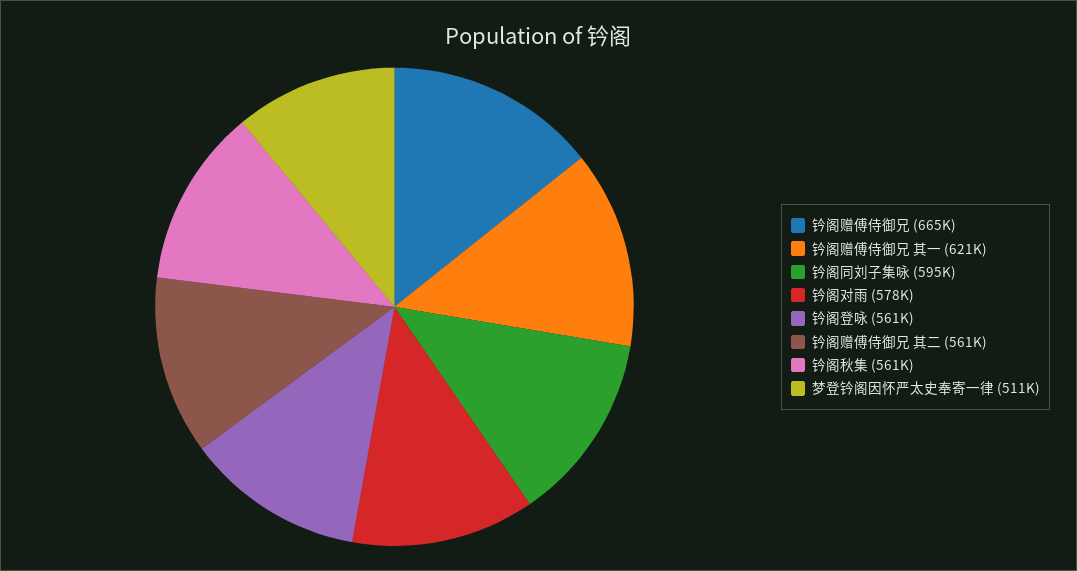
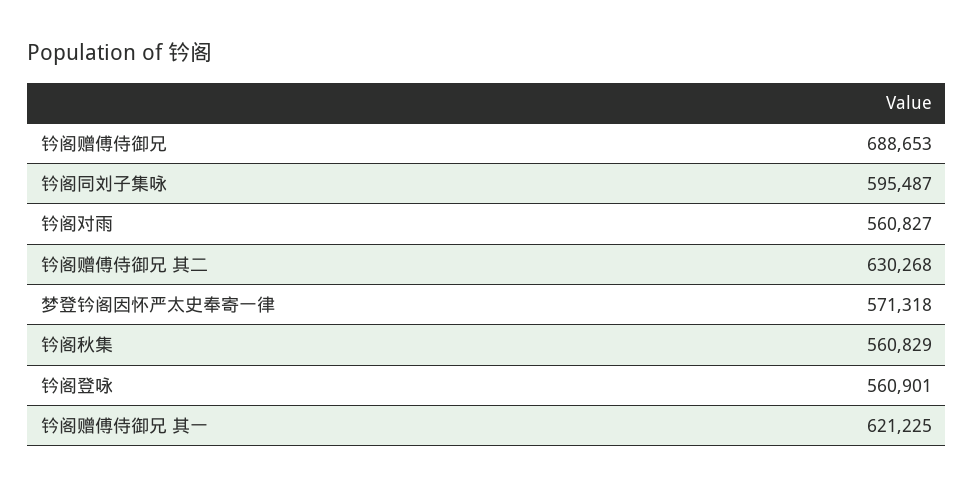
  {
-   "钤阁赠傅侍御兄": 665000,
+   "钤阁赠傅侍御兄": 688653,
    "钤阁赠傅侍御兄 其一": 621225,
    "钤阁同刘子集咏": 595487,
-   "钤阁对雨": 578000,
+   "钤阁对雨": 560827,
    "钤阁登咏": 560901,
-   "钤阁赠傅侍御兄 其二": 561000,
+   "钤阁赠傅侍御兄 其二": 630268,
    "钤阁秋集": 560829,
-   "梦登钤阁因怀严太史奉寄一律": 511000
+   "梦登钤阁因怀严太史奉寄一律": 571318
  }

